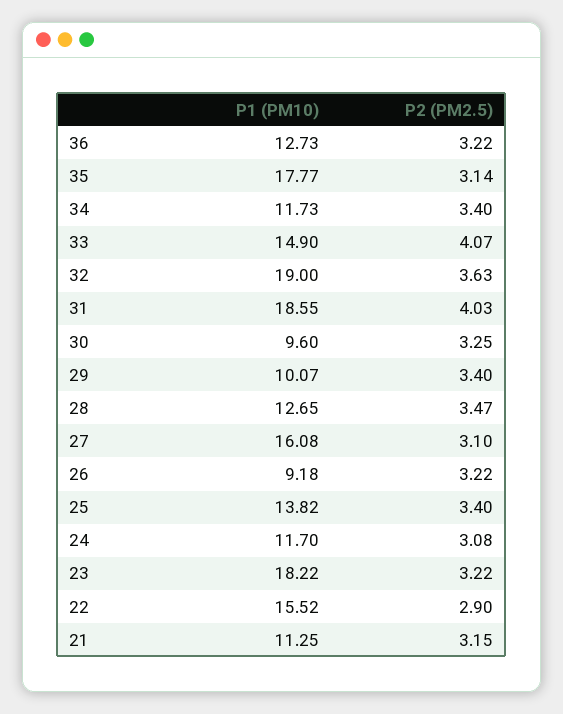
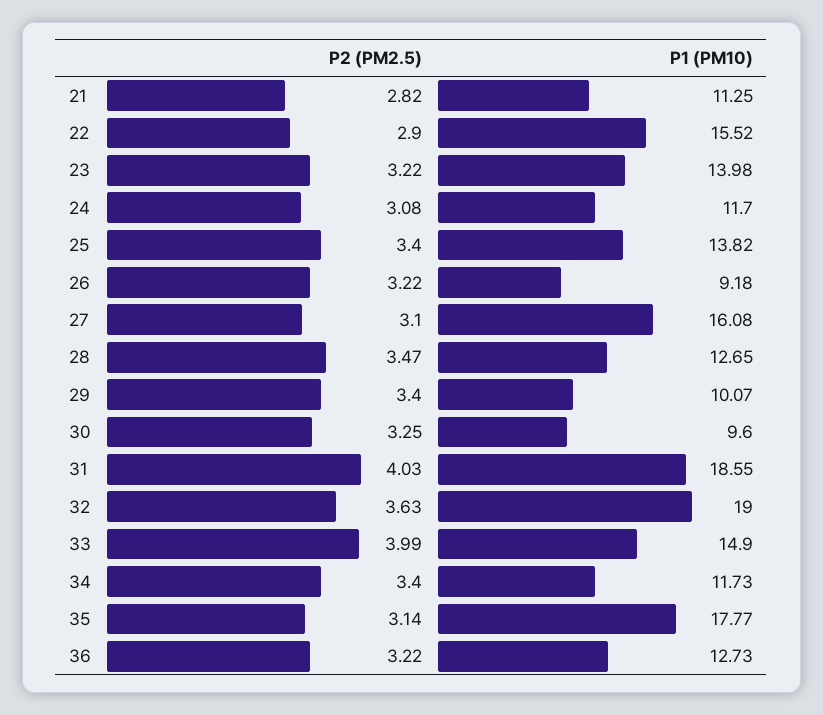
  {
    "P1 (PM10)": {
      "36": 12.73,
      "35": 17.77,
      "34": 11.73,
      "33": 14.9,
      "32": 19,
      "31": 18.55,
      "30": 9.6,
      "29": 10.07,
      "28": 12.65,
      "27": 16.08,
      "26": 9.18,
      "25": 13.82,
      "24": 11.7,
-     "23": 18.22,
+     "23": 13.98,
      "22": 15.52,
      "21": 11.25
    },
    "P2 (PM2.5)": {
      "36": 3.22,
      "35": 3.14,
      "34": 3.4,
-     "33": 4.07,
+     "33": 3.99,
      "32": 3.63,
      "31": 4.03,
      "30": 3.25,
      "29": 3.4,
      "28": 3.47,
      "27": 3.1,
      "26": 3.22,
      "25": 3.4,
      "24": 3.08,
      "23": 3.22,
      "22": 2.9,
-     "21": 3.15
+     "21": 2.82
    }
  }

